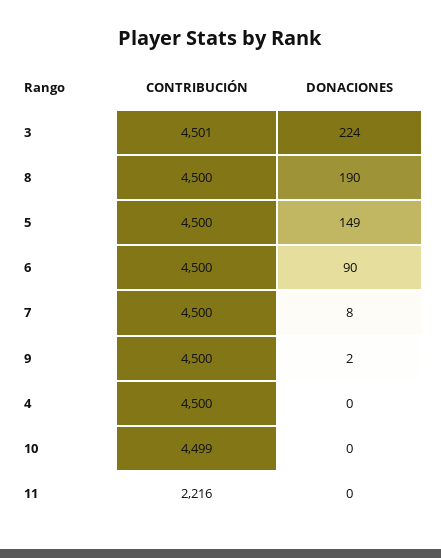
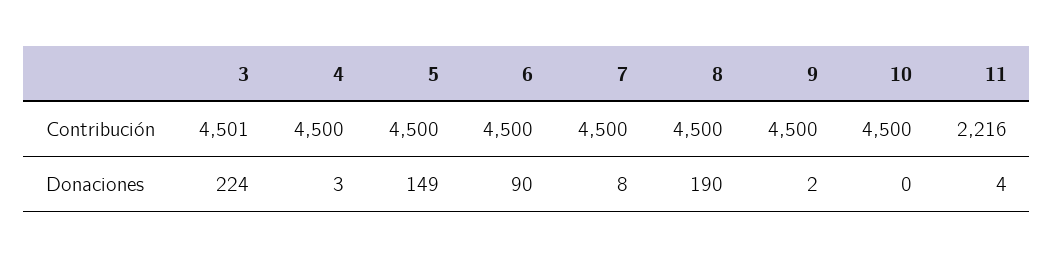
  {
    "CONTRIBUCIÓN": {
      "3": 4501,
      "8": 4500,
      "5": 4500,
      "6": 4500,
      "7": 4500,
      "9": 4500,
      "4": 4500,
-     "10": 4499,
+     "10": 4500,
      "11": 2216
    },
    "DONACIONES": {
      "3": 224,
      "8": 190,
      "5": 149,
      "6": 90,
      "7": 8,
      "9": 2,
-     "4": 0,
+     "4": 3,
      "10": 0,
-     "11": 0
+     "11": 4
    }
  }

